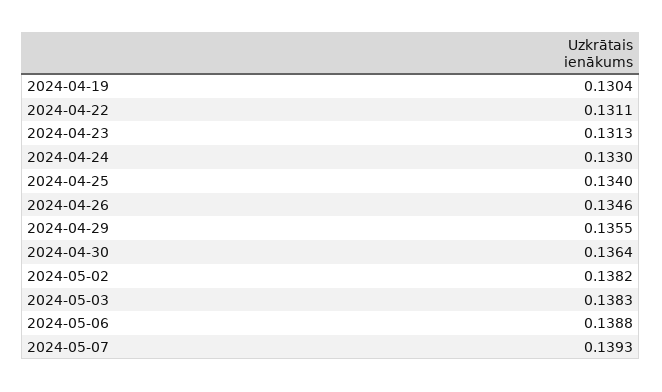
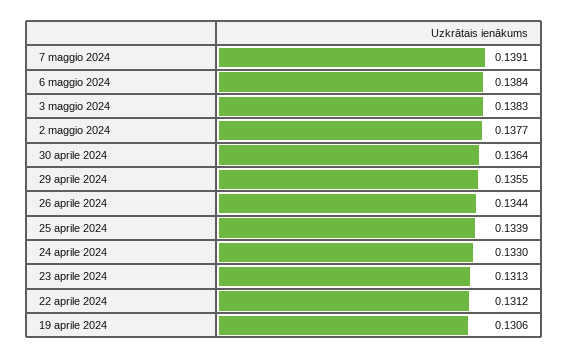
  {
-   "2024-04-19": 0.1304,
+   "2024-04-19": 0.1306,
-   "2024-04-22": 0.1311,
+   "2024-04-22": 0.1312,
    "2024-04-23": 0.1313,
    "2024-04-24": 0.133,
-   "2024-04-25": 0.134,
+   "2024-04-25": 0.1339,
-   "2024-04-26": 0.1346,
+   "2024-04-26": 0.1344,
    "2024-04-29": 0.1355,
    "2024-04-30": 0.1364,
-   "2024-05-02": 0.1382,
+   "2024-05-02": 0.1377,
    "2024-05-03": 0.1383,
-   "2024-05-06": 0.1388,
+   "2024-05-06": 0.1384,
-   "2024-05-07": 0.1393
+   "2024-05-07": 0.1391
  }

